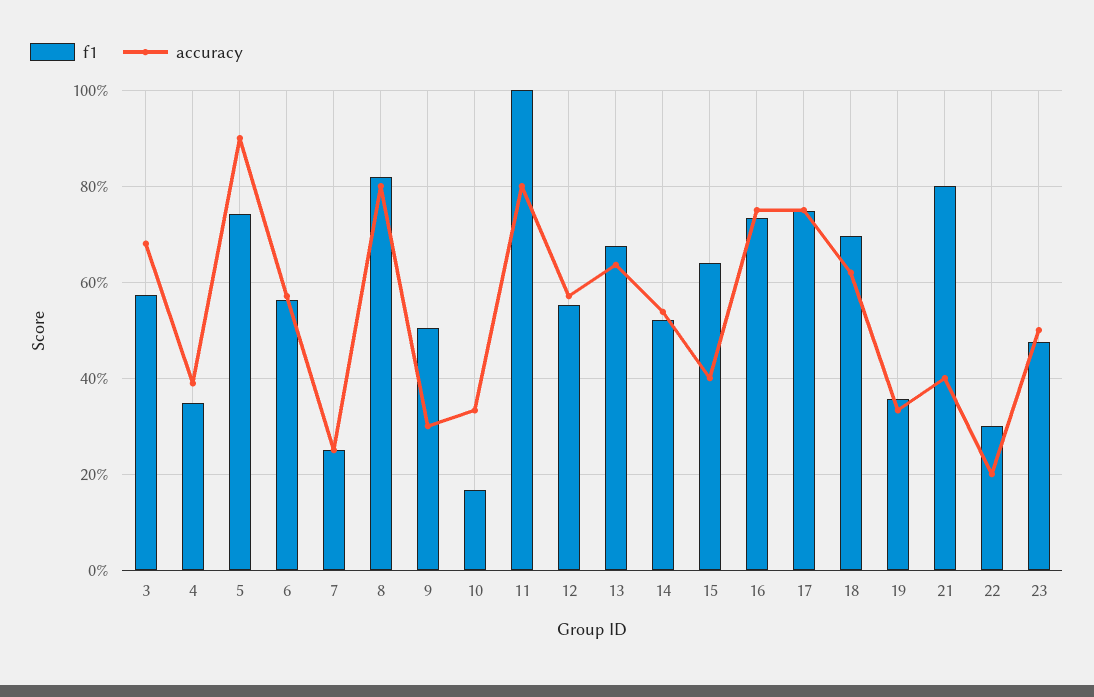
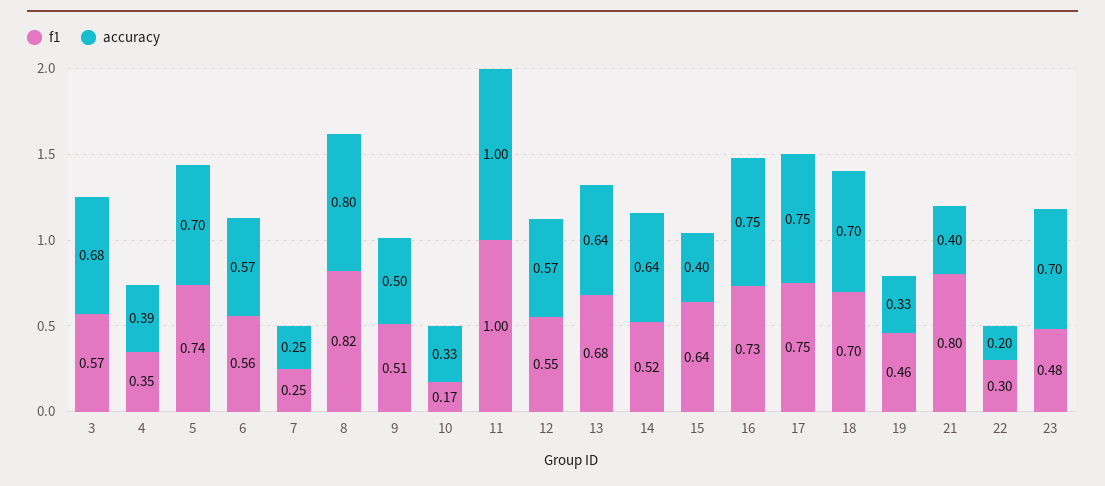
  {
    "f1": {
      "3": 0.57,
      "4": 0.35,
      "5": 0.74,
      "6": 0.56,
      "7": 0.25,
      "8": 0.82,
      "9": 0.51,
      "10": 0.17,
      "11": 1,
      "12": 0.55,
      "13": 0.68,
      "14": 0.52,
      "15": 0.64,
      "16": 0.73,
      "17": 0.75,
      "18": 0.7,
-     "19": 0.36,
+     "19": 0.46,
      "21": 0.8,
      "22": 0.3,
      "23": 0.48
    },
    "accuracy": {
      "3": 0.68,
      "4": 0.39,
-     "5": 0.9,
+     "5": 0.7,
      "6": 0.57,
      "7": 0.25,
      "8": 0.8,
-     "9": 0.3,
+     "9": 0.5,
      "10": 0.33,
-     "11": 0.8,
+     "11": 1,
      "12": 0.57,
      "13": 0.64,
-     "14": 0.54,
+     "14": 0.64,
      "15": 0.4,
      "16": 0.75,
      "17": 0.75,
-     "18": 0.62,
+     "18": 0.7,
      "19": 0.33,
      "21": 0.4,
      "22": 0.2,
-     "23": 0.5
+     "23": 0.7
    }
  }

